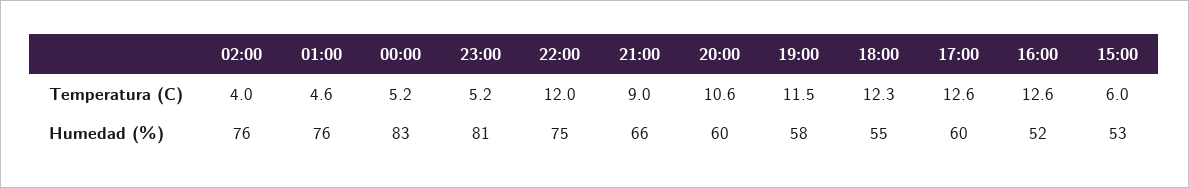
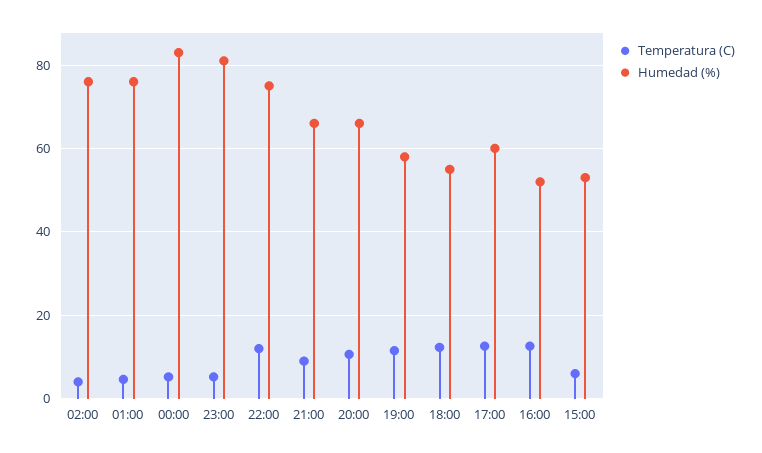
  {
    "Temperatura (C)": {
      "02:00": 4,
      "01:00": 4.6,
      "00:00": 5.2,
      "23:00": 5.2,
      "22:00": 12,
      "21:00": 9,
      "20:00": 10.6,
      "19:00": 11.5,
      "18:00": 12.3,
      "17:00": 12.6,
      "16:00": 12.6,
      "15:00": 6
    },
    "Humedad (%)": {
      "02:00": 76,
      "01:00": 76,
      "00:00": 83,
      "23:00": 81,
      "22:00": 75,
      "21:00": 66,
-     "20:00": 60,
+     "20:00": 66,
      "19:00": 58,
      "18:00": 55,
      "17:00": 60,
      "16:00": 52,
      "15:00": 53
    }
  }

